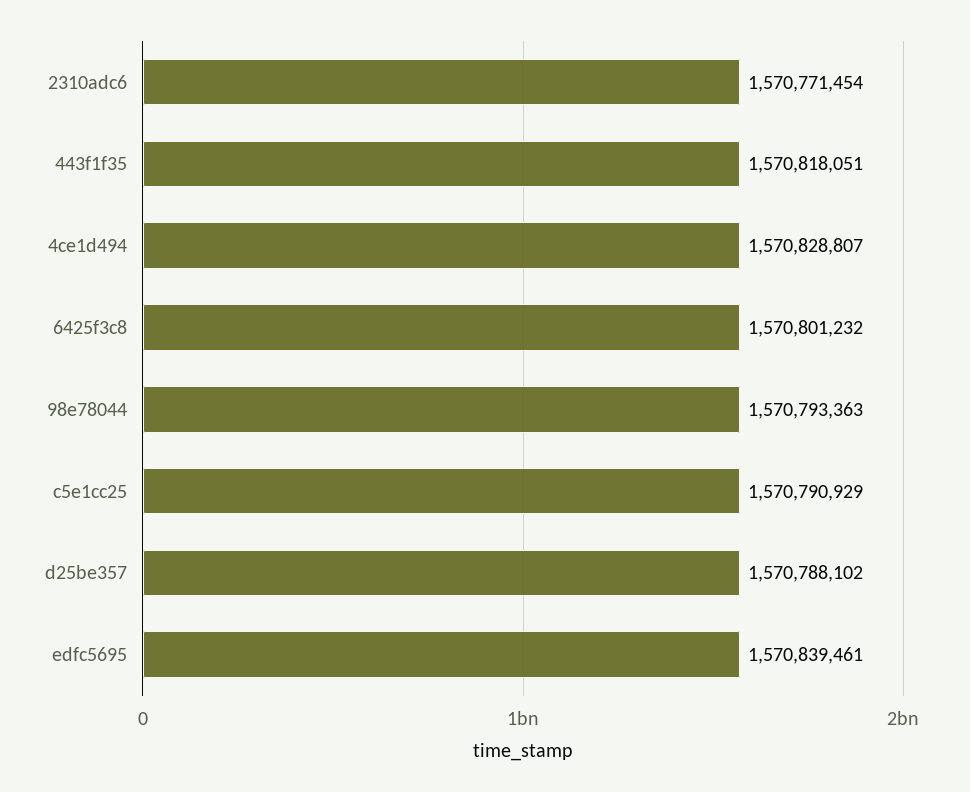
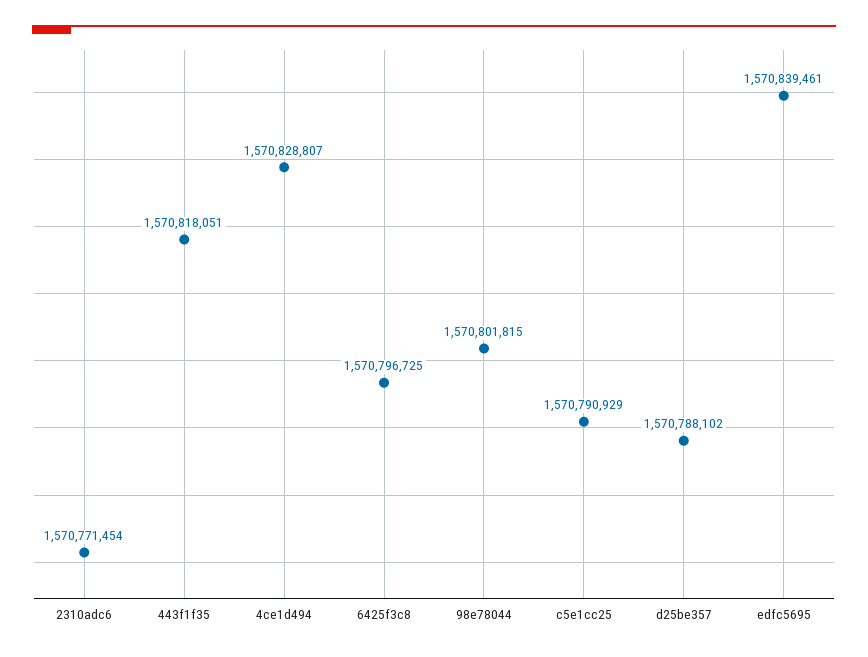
  {
    "2310adc6": 1570771454,
    "443f1f35": 1570818051,
    "4ce1d494": 1570828807,
-   "6425f3c8": 1570801232,
+   "6425f3c8": 1570796725,
-   "98e78044": 1570793363,
+   "98e78044": 1570801815,
    "c5e1cc25": 1570790929,
    "d25be357": 1570788102,
    "edfc5695": 1570839461
  }

